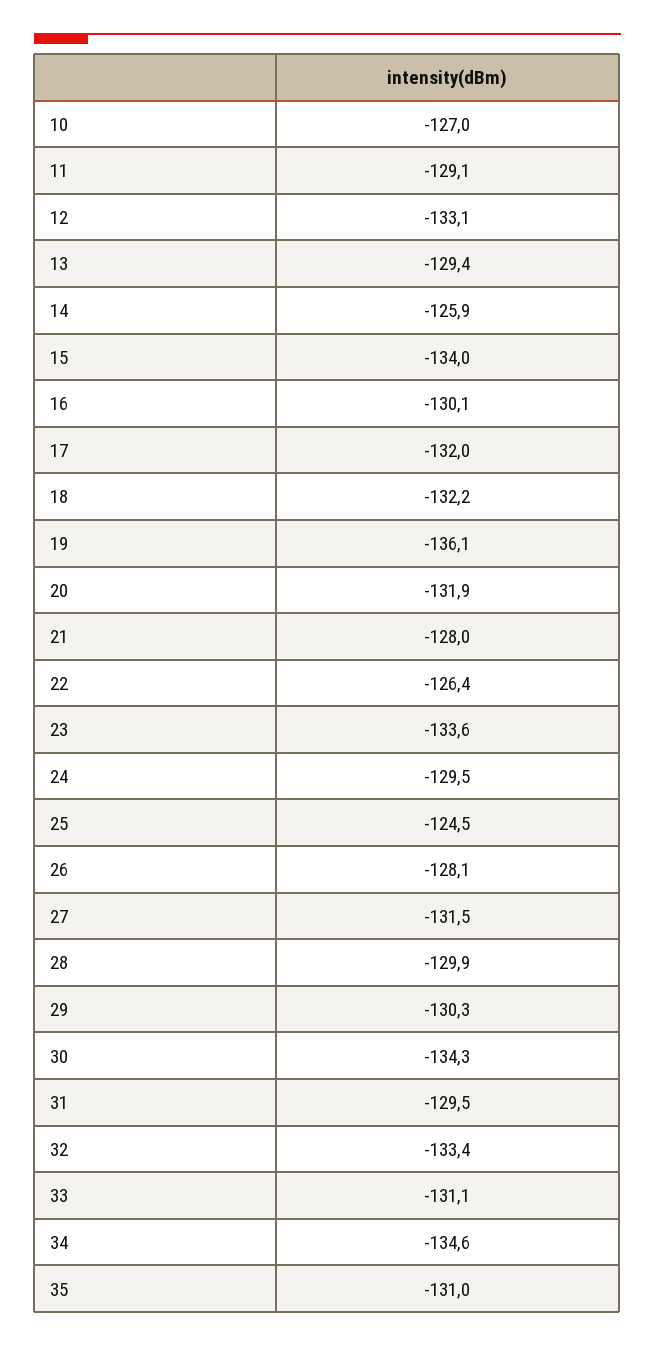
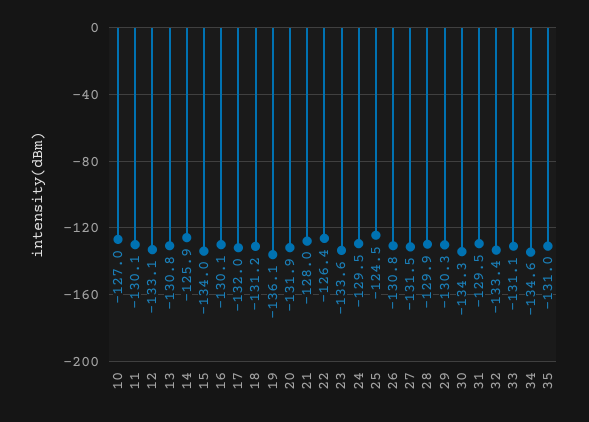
  {
    "10": -127,
-   "11": -129.1,
+   "11": -130.1,
    "12": -133.1,
-   "13": -129.4,
+   "13": -130.8,
    "14": -125.9,
    "15": -134,
    "16": -130.1,
    "17": -132,
-   "18": -132.2,
+   "18": -131.2,
    "19": -136.1,
    "20": -131.9,
    "21": -128,
    "22": -126.4,
    "23": -133.6,
    "24": -129.5,
    "25": -124.5,
-   "26": -128.1,
+   "26": -130.8,
    "27": -131.5,
    "28": -129.9,
    "29": -130.3,
    "30": -134.3,
    "31": -129.5,
    "32": -133.4,
    "33": -131.1,
    "34": -134.6,
    "35": -131
  }

